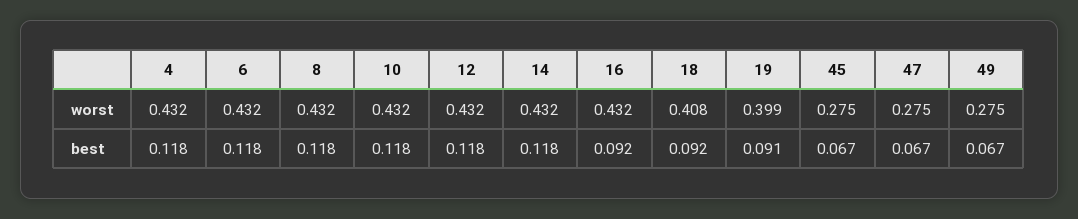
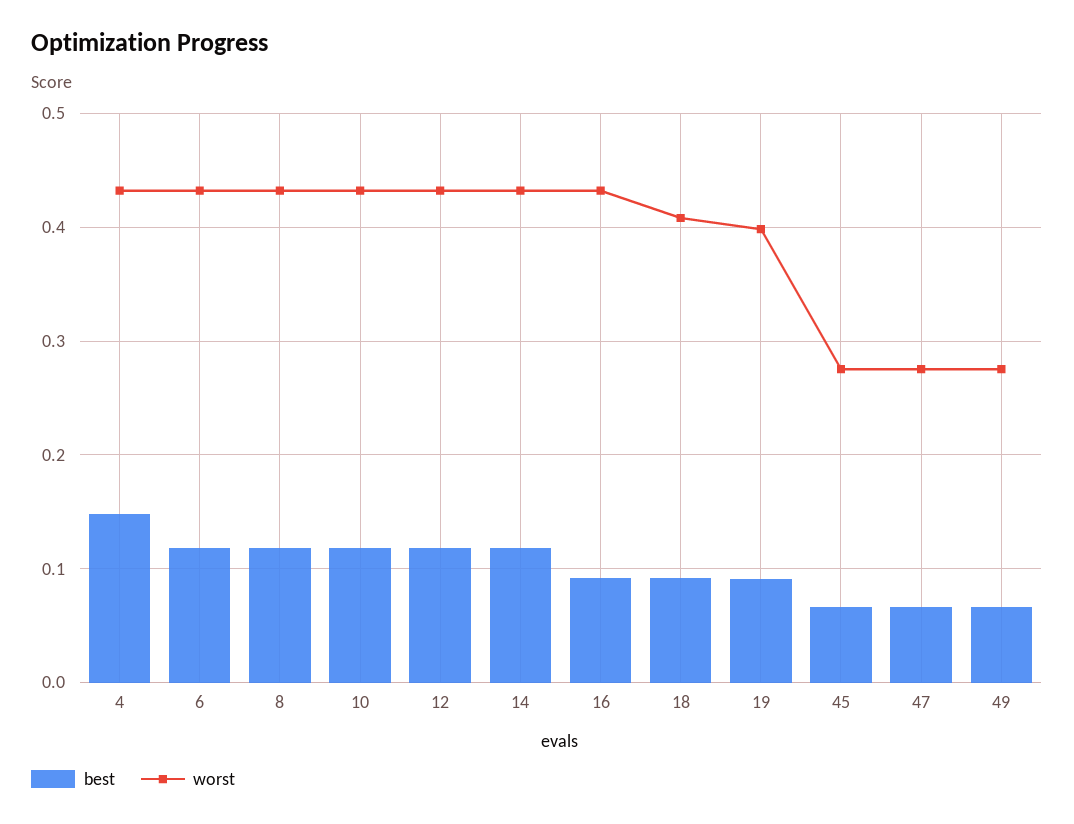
  {
    "worst": {
      "4": 0.432,
      "6": 0.432,
      "8": 0.432,
      "10": 0.432,
      "12": 0.432,
      "14": 0.432,
      "16": 0.432,
      "18": 0.408,
      "19": 0.399,
      "45": 0.275,
      "47": 0.275,
      "49": 0.275
    },
    "best": {
-     "4": 0.118,
+     "4": 0.15,
      "6": 0.118,
      "8": 0.118,
      "10": 0.118,
      "12": 0.118,
      "14": 0.118,
      "16": 0.092,
      "18": 0.092,
      "19": 0.091,
      "45": 0.067,
      "47": 0.067,
      "49": 0.067
    }
  }

